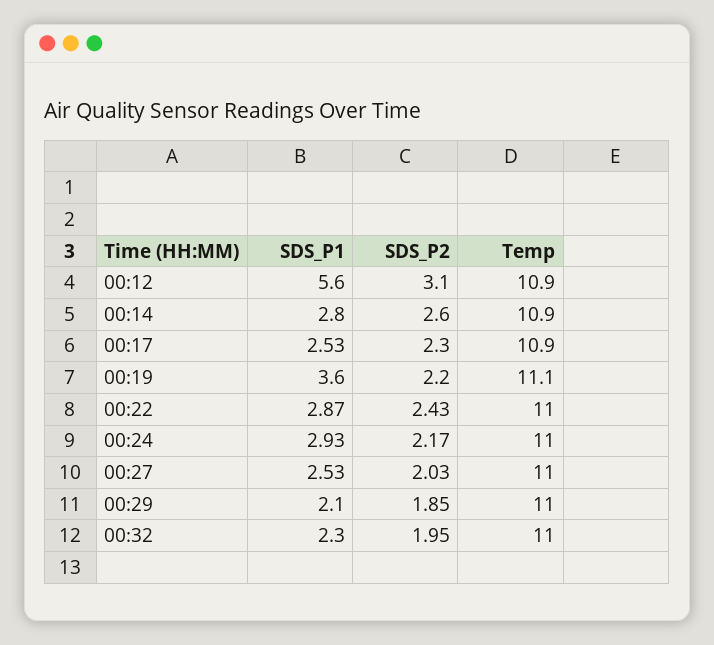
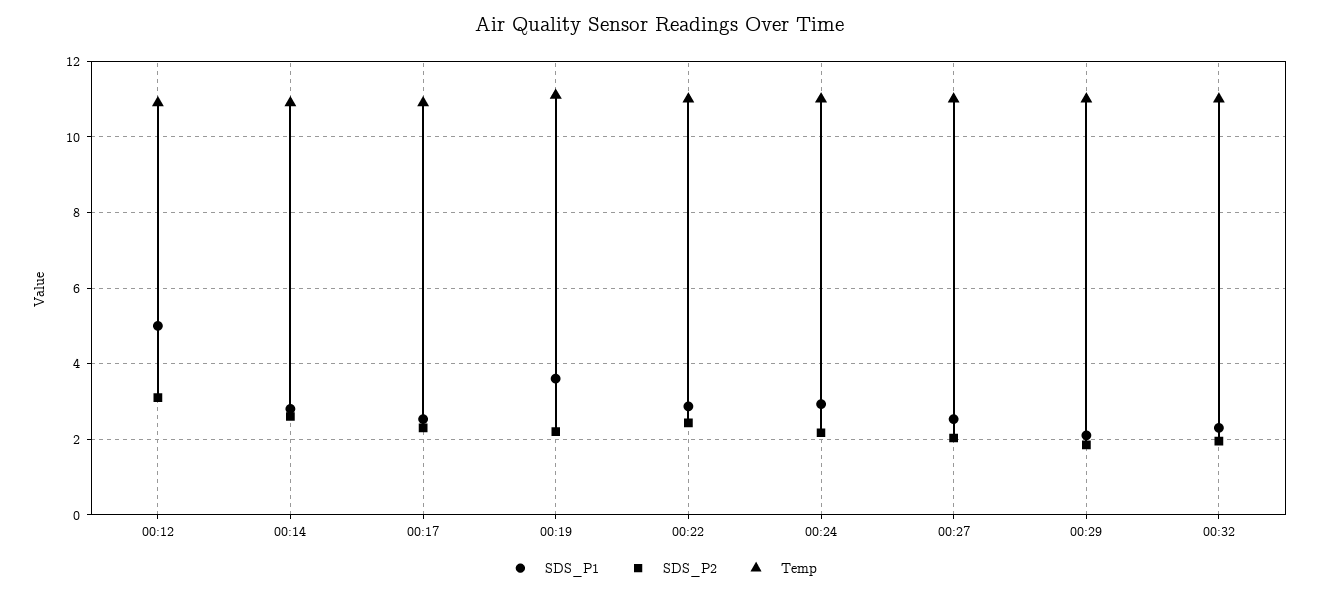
  {
    "SDS_P1": {
-     "00:12": 5.6,
+     "00:12": 5,
      "00:14": 2.8,
      "00:17": 2.53,
      "00:19": 3.6,
      "00:22": 2.87,
      "00:24": 2.93,
      "00:27": 2.53,
      "00:29": 2.1,
      "00:32": 2.3
    },
    "SDS_P2": {
      "00:12": 3.1,
      "00:14": 2.6,
      "00:17": 2.3,
      "00:19": 2.2,
      "00:22": 2.43,
      "00:24": 2.17,
      "00:27": 2.03,
      "00:29": 1.85,
      "00:32": 1.95
    },
    "Temp": {
      "00:12": 10.9,
      "00:14": 10.9,
      "00:17": 10.9,
      "00:19": 11.1,
      "00:22": 11,
      "00:24": 11,
      "00:27": 11,
      "00:29": 11,
      "00:32": 11
    }
  }

